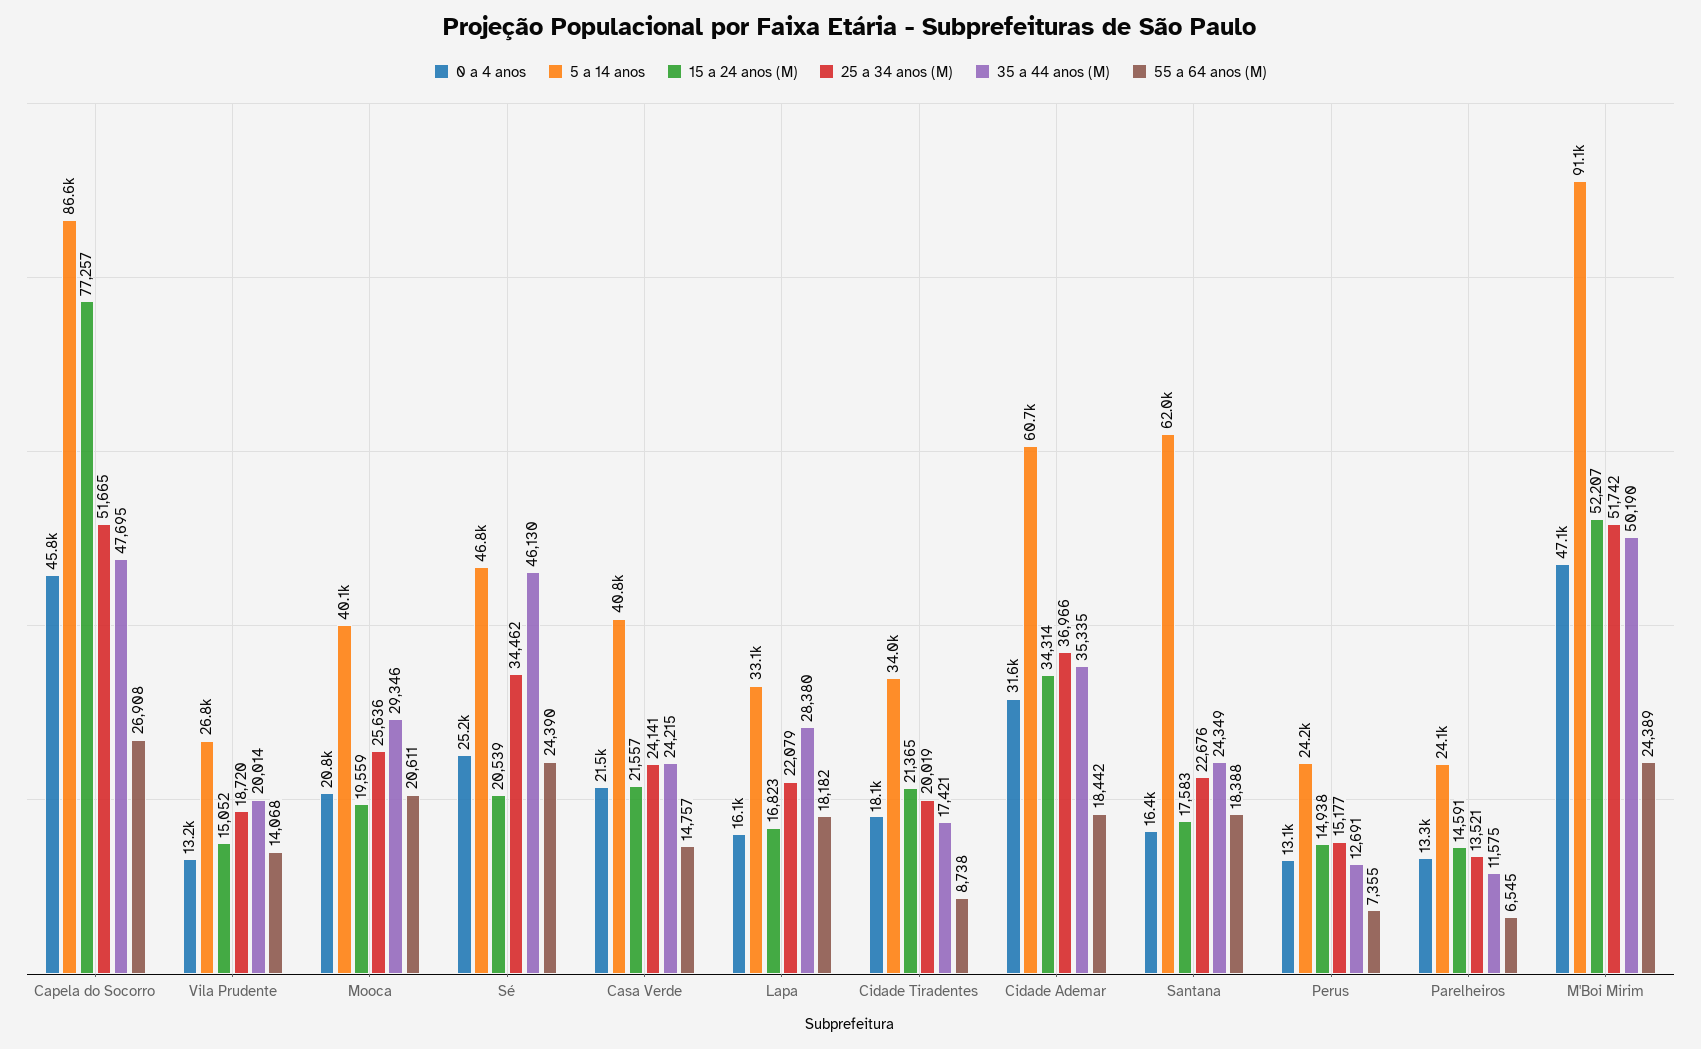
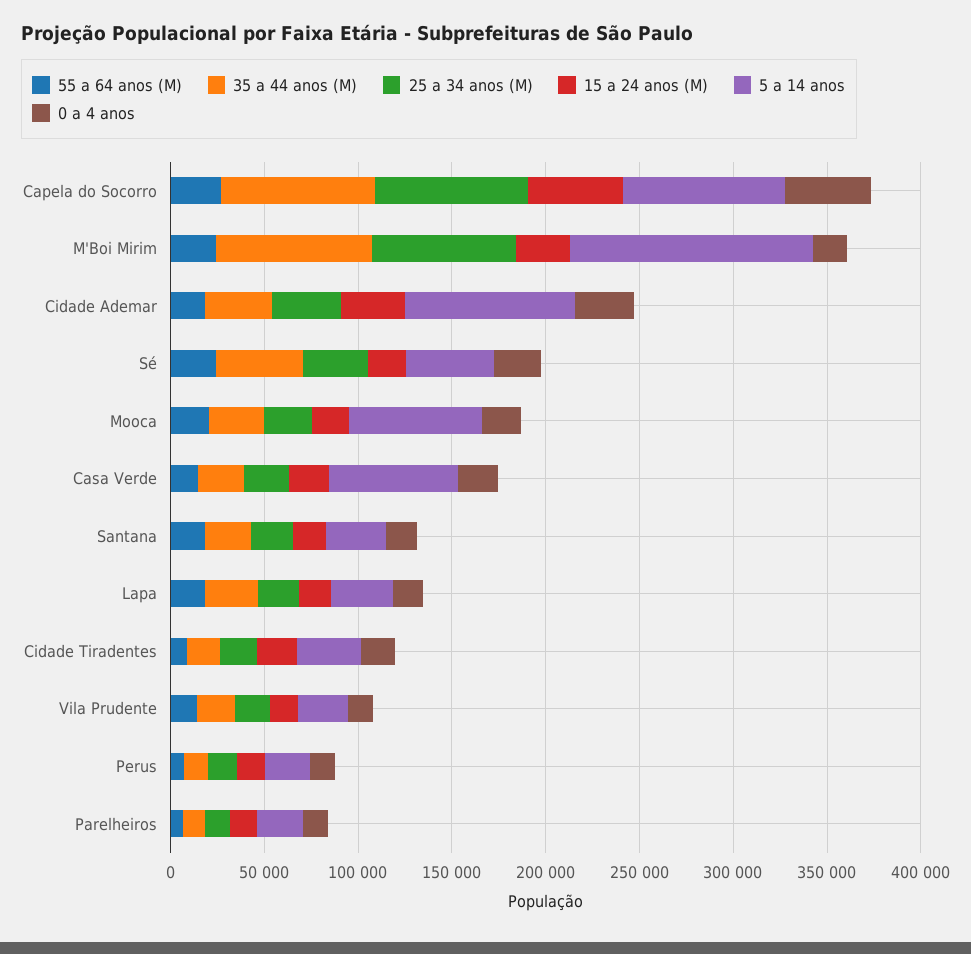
  {
    "0 a 4 anos": {
      "Capela do Socorro": 45800,
      "Vila Prudente": 13200,
      "Mooca": 20800,
      "Sé": 25200,
      "Casa Verde": 21500,
      "Lapa": 16100,
      "Cidade Tiradentes": 18100,
      "Cidade Ademar": 31600,
      "Santana": 16400,
      "Perus": 13100,
      "Parelheiros": 13300,
-     "M'Boi Mirim": 47100
+     "M'Boi Mirim": 20000
    },
    "5 a 14 anos": {
      "Capela do Socorro": 86600,
      "Vila Prudente": 26800,
-     "Mooca": 40100,
+     "Mooca": 70000,
      "Sé": 46800,
-     "Casa Verde": 40800,
+     "Casa Verde": 70000,
      "Lapa": 33100,
      "Cidade Tiradentes": 34000,
-     "Cidade Ademar": 60700,
+     "Cidade Ademar": 90000,
-     "Santana": 62000,
+     "Santana": 30000,
      "Perus": 24200,
      "Parelheiros": 24100,
-     "M'Boi Mirim": 91100
+     "M'Boi Mirim": 130000
    },
    "15 a 24 anos (M)": {
-     "Capela do Socorro": 77257,
+     "Capela do Socorro": 50000,
      "Vila Prudente": 15052,
      "Mooca": 19559,
      "Sé": 20539,
      "Casa Verde": 21557,
      "Lapa": 16823,
      "Cidade Tiradentes": 21365,
      "Cidade Ademar": 34314,
      "Santana": 17583,
      "Perus": 14938,
      "Parelheiros": 14591,
-     "M'Boi Mirim": 52207
+     "M'Boi Mirim": 30000
    },
    "25 a 34 anos (M)": {
-     "Capela do Socorro": 51665,
+     "Capela do Socorro": 80000,
      "Vila Prudente": 18720,
      "Mooca": 25636,
      "Sé": 34462,
      "Casa Verde": 24141,
      "Lapa": 22079,
      "Cidade Tiradentes": 20019,
      "Cidade Ademar": 36966,
      "Santana": 22676,
      "Perus": 15177,
      "Parelheiros": 13521,
-     "M'Boi Mirim": 51742
+     "M'Boi Mirim": 80000
    },
    "35 a 44 anos (M)": {
-     "Capela do Socorro": 47695,
+     "Capela do Socorro": 80000,
      "Vila Prudente": 20014,
      "Mooca": 29346,
      "Sé": 46130,
      "Casa Verde": 24215,
      "Lapa": 28380,
      "Cidade Tiradentes": 17421,
      "Cidade Ademar": 35335,
      "Santana": 24349,
      "Perus": 12691,
      "Parelheiros": 11575,
-     "M'Boi Mirim": 50190
+     "M'Boi Mirim": 80000
    },
    "55 a 64 anos (M)": {
      "Capela do Socorro": 26908,
      "Vila Prudente": 14068,
      "Mooca": 20611,
      "Sé": 24390,
      "Casa Verde": 14757,
      "Lapa": 18182,
      "Cidade Tiradentes": 8738,
      "Cidade Ademar": 18442,
      "Santana": 18388,
      "Perus": 7355,
      "Parelheiros": 6545,
      "M'Boi Mirim": 24389
    }
  }

